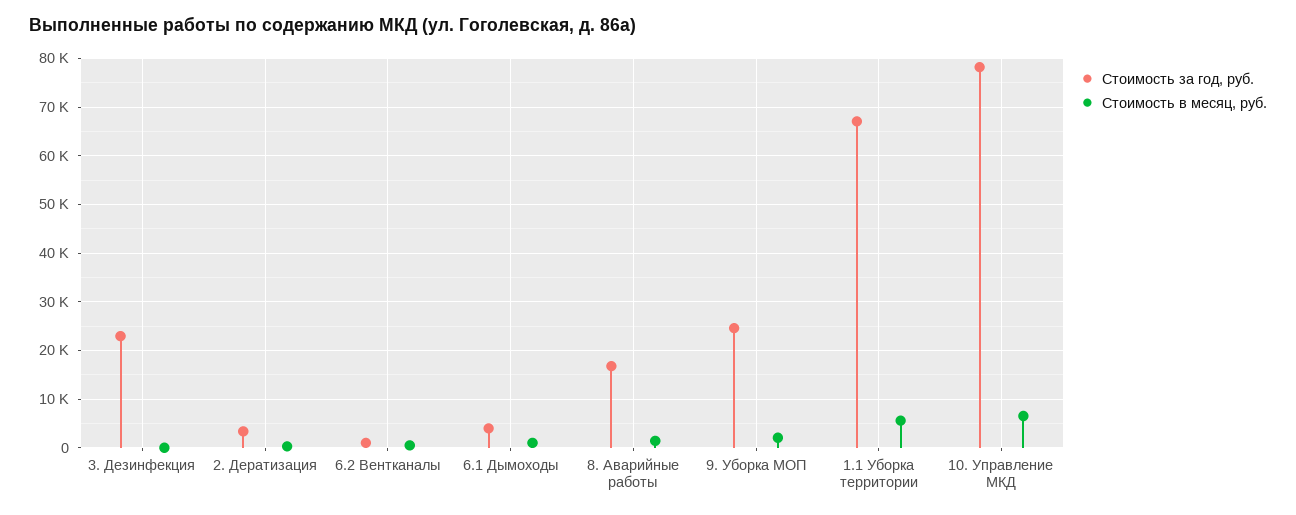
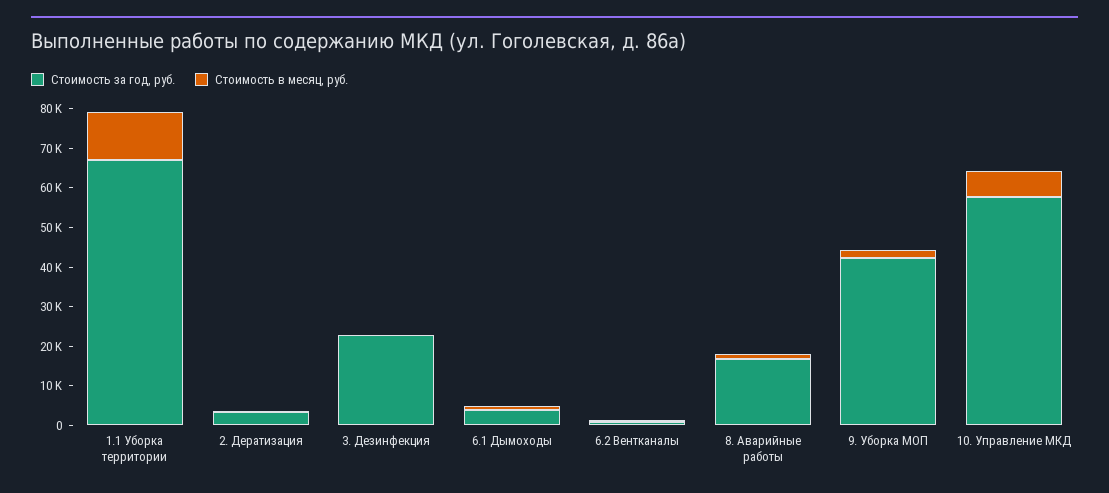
  {
    "Стоимость за год, руб.": {
      "3. Дезинфекция": 22000,
      "2. Дератизация": 4000,
      "6.2 Вентканалы": 0,
      "6.1 Дымоходы": 4000,
      "8. Аварийные работы": 16000,
-     "9. Уборка МОП": 24000,
+     "9. Уборка МОП": 42500,
      "1.1 Уборка территории": 68000,
-     "10. Управление МКД": 78000
+     "10. Управление МКД": 57500
    },
    "Стоимость в месяц, руб.": {
      "3. Дезинфекция": 0,
      "2. Дератизация": 0,
      "6.2 Вентканалы": 0,
      "6.1 Дымоходы": 0,
      "8. Аварийные работы": 2000,
      "9. Уборка МОП": 2000,
-     "1.1 Уборка территории": 6000,
+     "1.1 Уборка территории": 12500,
      "10. Управление МКД": 6000
    }
  }

